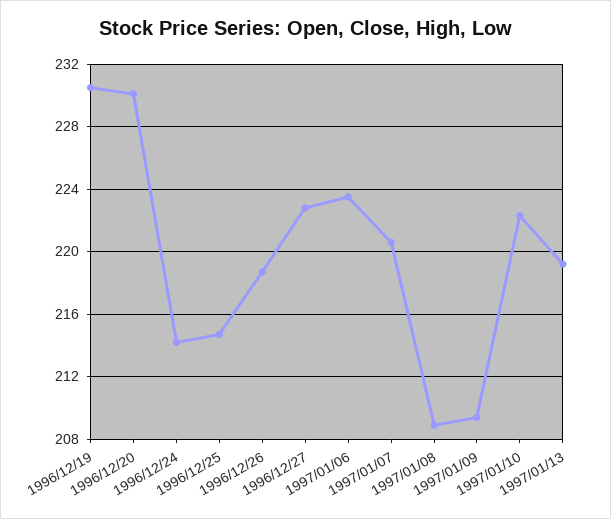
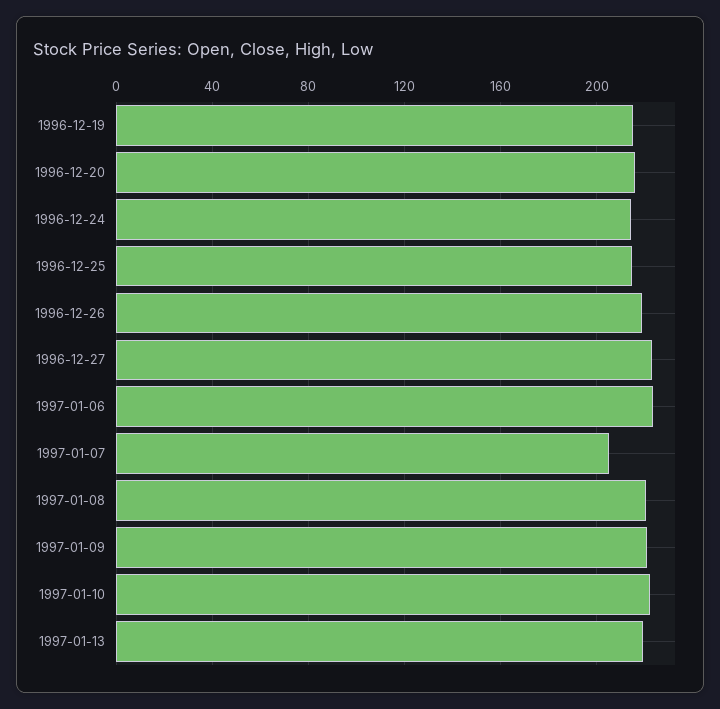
  {
-   "1996/12/19": 230.5,
+   "1996/12/19": 215,
-   "1996/12/20": 230,
+   "1996/12/20": 215,
    "1996/12/24": 214,
    "1996/12/25": 214.5,
    "1996/12/26": 218.5,
    "1996/12/27": 223,
    "1997/01/06": 223.5,
-   "1997/01/07": 220.5,
+   "1997/01/07": 205,
-   "1997/01/08": 209,
+   "1997/01/08": 220,
-   "1997/01/09": 209.5,
+   "1997/01/09": 220,
    "1997/01/10": 222.5,
    "1997/01/13": 219
  }

